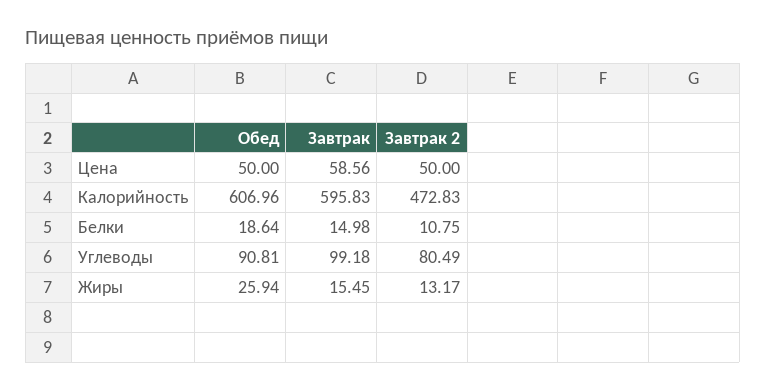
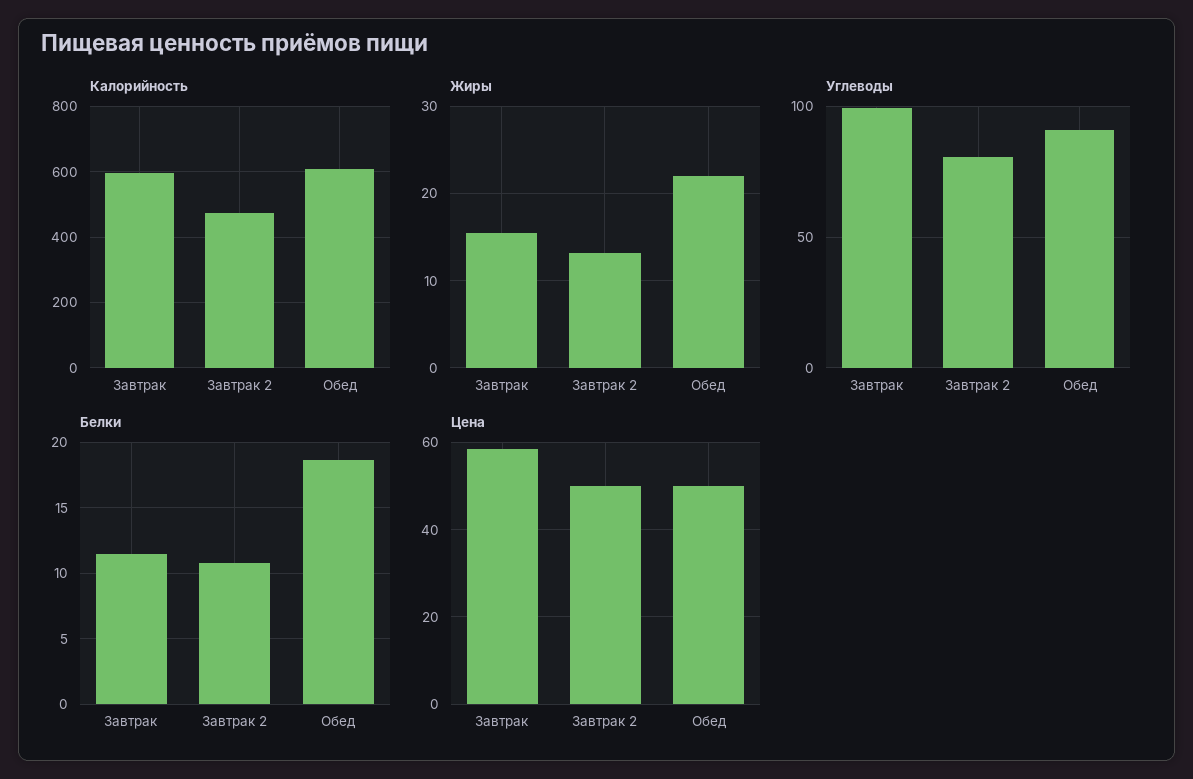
  {
    "Цена": {
      "Обед": 50,
      "Завтрак": 58.56,
      "Завтрак 2": 50
    },
    "Калорийность": {
      "Обед": 606.96,
      "Завтрак": 595.83,
      "Завтрак 2": 472.83
    },
    "Белки": {
      "Обед": 18.64,
-     "Завтрак": 14.98,
+     "Завтрак": 11.5,
      "Завтрак 2": 10.75
    },
    "Углеводы": {
      "Обед": 90.81,
      "Завтрак": 99.18,
      "Завтрак 2": 80.49
    },
    "Жиры": {
-     "Обед": 25.94,
+     "Обед": 22,
      "Завтрак": 15.45,
      "Завтрак 2": 13.17
    }
  }

